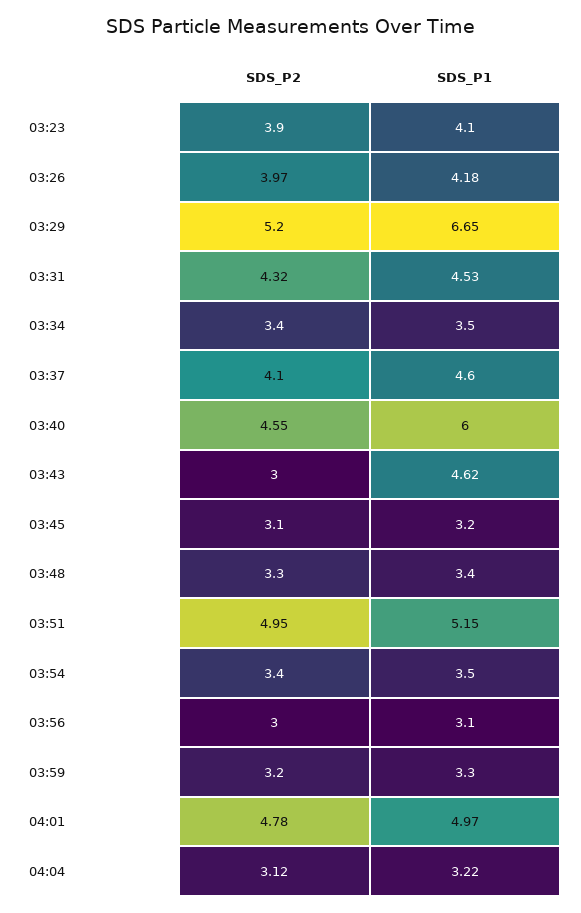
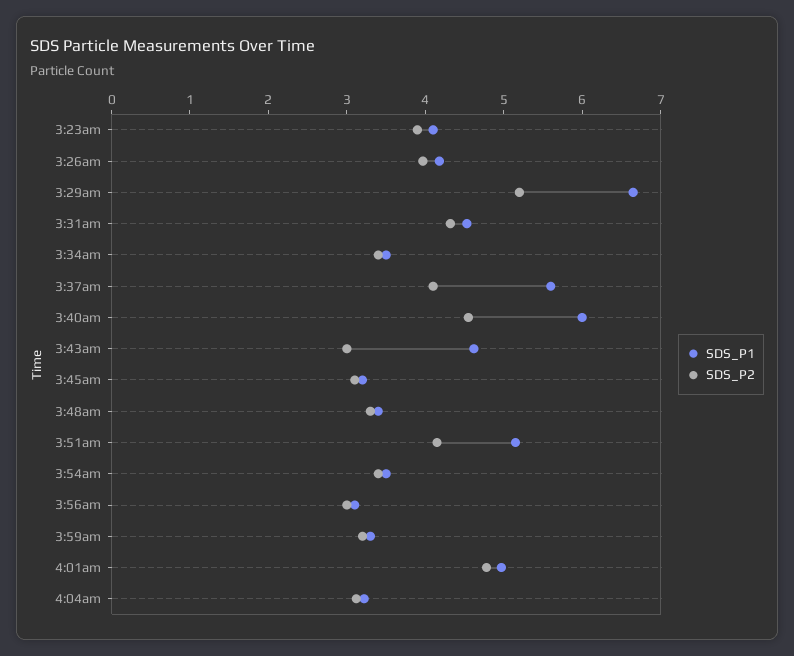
  {
    "SDS_P2": {
      "03:23": 3.9,
      "03:26": 3.97,
      "03:29": 5.2,
      "03:31": 4.32,
      "03:34": 3.4,
      "03:37": 4.1,
      "03:40": 4.55,
      "03:43": 3,
      "03:45": 3.1,
      "03:48": 3.3,
-     "03:51": 4.95,
+     "03:51": 4.2,
      "03:54": 3.4,
      "03:56": 3,
      "03:59": 3.2,
      "04:01": 4.78,
      "04:04": 3.12
    },
    "SDS_P1": {
      "03:23": 4.1,
      "03:26": 4.18,
      "03:29": 6.65,
      "03:31": 4.53,
      "03:34": 3.5,
-     "03:37": 4.6,
+     "03:37": 5.6,
      "03:40": 6,
      "03:43": 4.62,
      "03:45": 3.2,
      "03:48": 3.4,
      "03:51": 5.15,
      "03:54": 3.5,
      "03:56": 3.1,
      "03:59": 3.3,
      "04:01": 4.97,
      "04:04": 3.22
    }
  }

